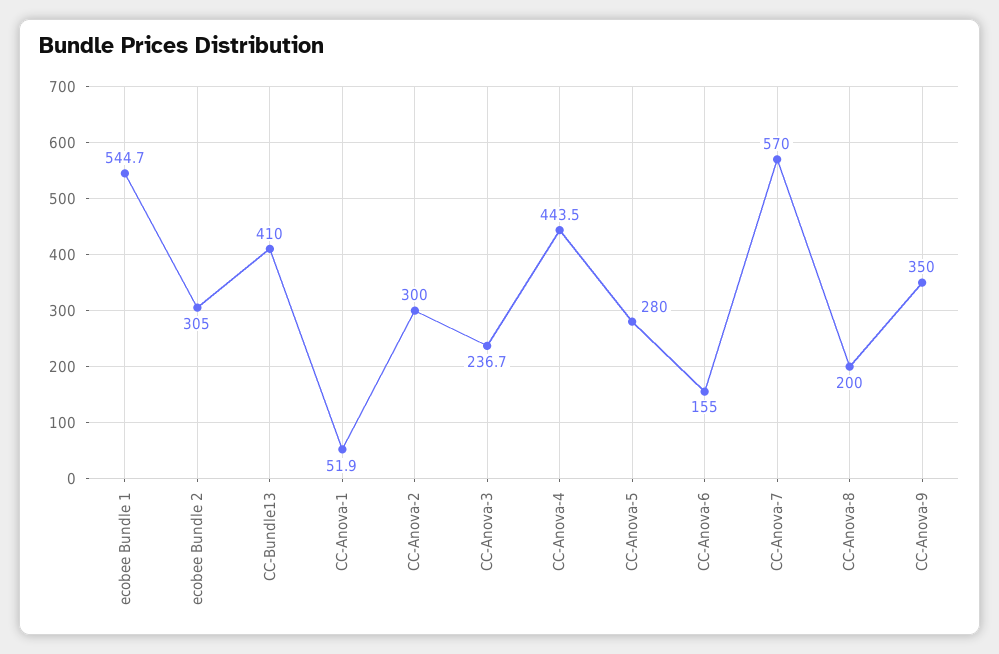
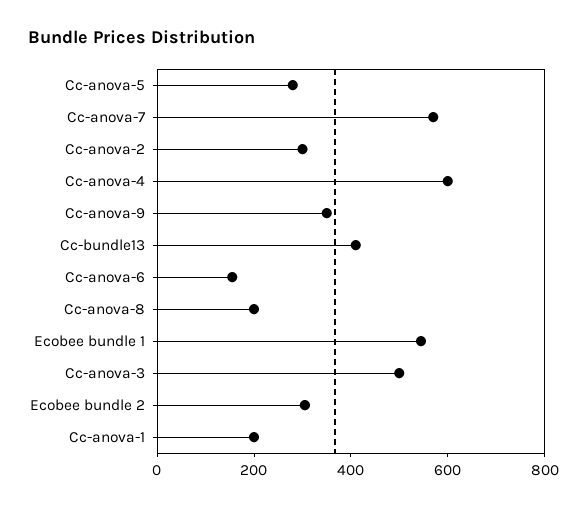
  {
    "ecobee Bundle 1": 544.7,
    "ecobee Bundle 2": 305,
    "CC-Bundle13": 410,
-   "CC-Anova-1": 51.9,
+   "CC-Anova-1": 200,
    "CC-Anova-2": 300,
-   "CC-Anova-3": 236.7,
+   "CC-Anova-3": 500,
-   "CC-Anova-4": 443.5,
+   "CC-Anova-4": 600,
    "CC-Anova-5": 280,
    "CC-Anova-6": 155,
    "CC-Anova-7": 570,
    "CC-Anova-8": 200,
    "CC-Anova-9": 350
  }

